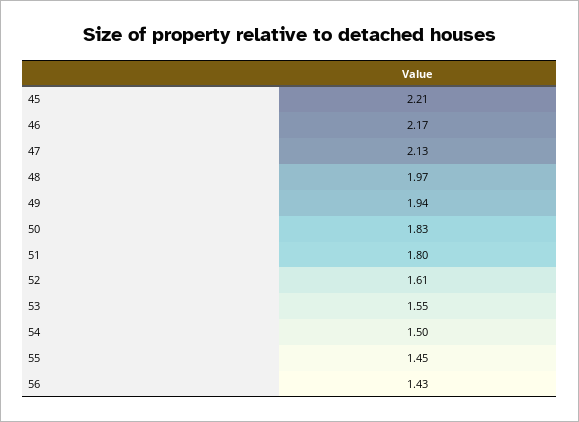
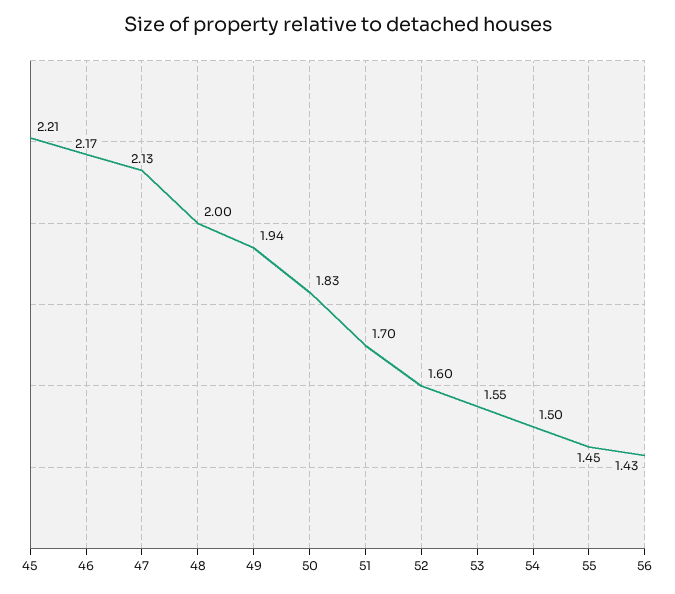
  {
    "45": 2.21,
    "46": 2.17,
    "47": 2.13,
-   "48": 1.97,
+   "48": 2,
    "49": 1.94,
    "50": 1.83,
-   "51": 1.8,
+   "51": 1.7,
-   "52": 1.61,
+   "52": 1.6,
    "53": 1.55,
    "54": 1.5,
    "55": 1.45,
    "56": 1.43
  }

